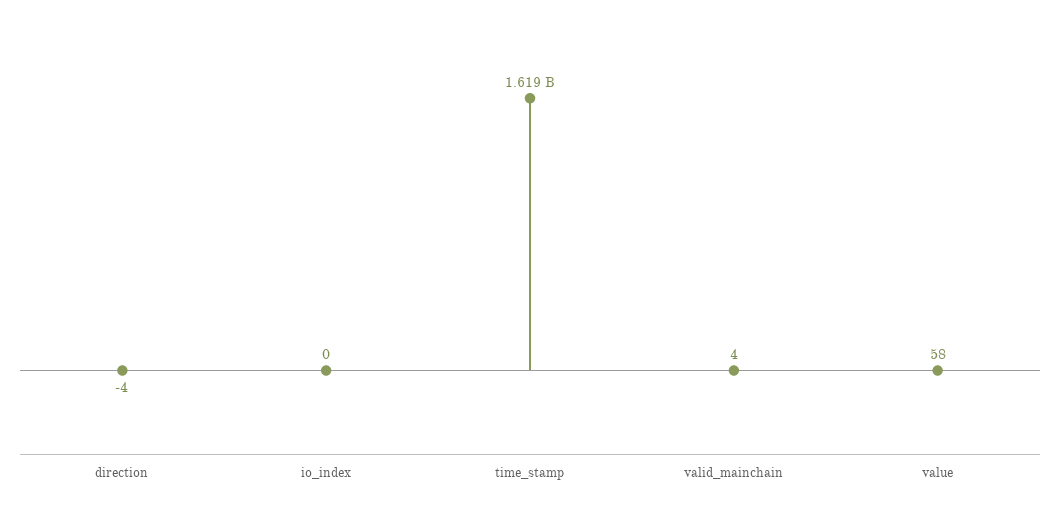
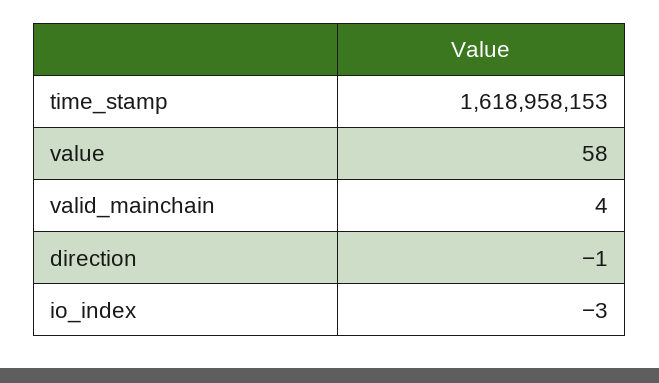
  {
-   "direction": -4,
+   "direction": -1,
-   "io_index": 0,
+   "io_index": -3,
    "time_stamp": 1618958153,
    "valid_mainchain": 4,
    "value": 58
  }

